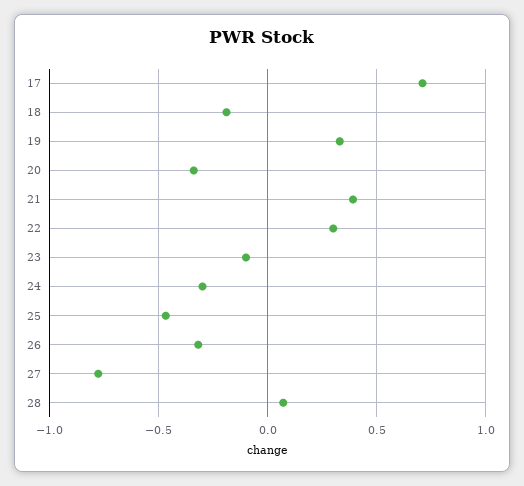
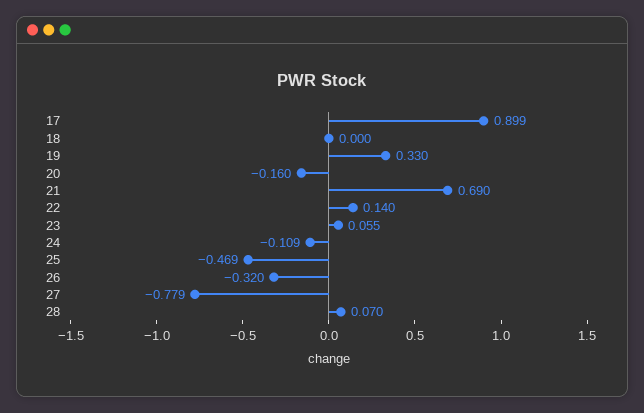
  {
-   "17": 0.7,
+   "17": 0.899,
-   "18": -0.2,
+   "18": 0,
    "19": 0.33,
-   "20": -0.35,
+   "20": -0.16,
-   "21": 0.4,
+   "21": 0.69,
-   "22": 0.3,
+   "22": 0.14,
-   "23": -0.1,
+   "23": 0.055,
-   "24": -0.3,
+   "24": -0.109,
    "25": -0.469,
    "26": -0.32,
    "27": -0.779,
    "28": 0.07
  }

